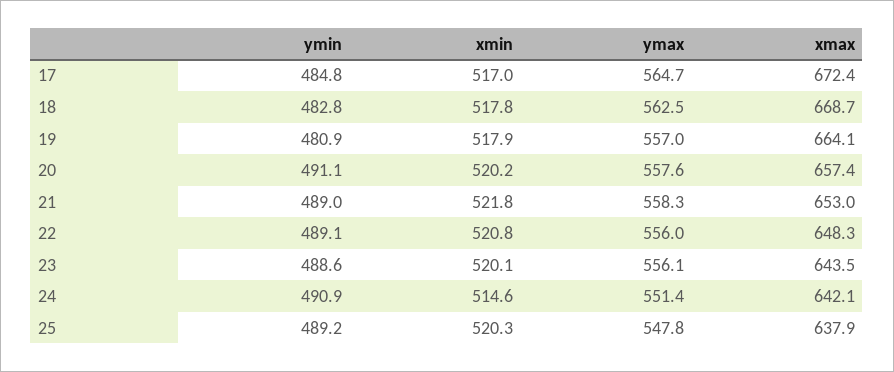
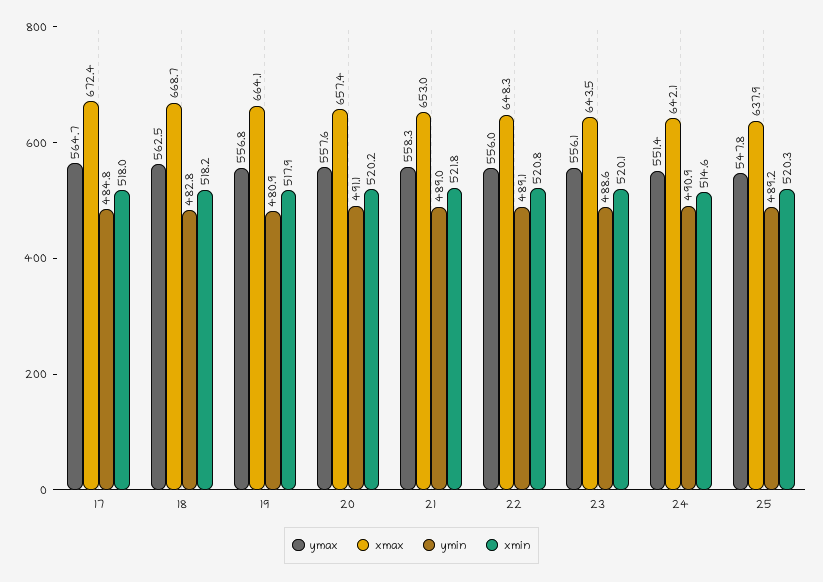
  {
    "ymin": {
      "17": 484.8,
      "18": 482.8,
      "19": 480.9,
      "20": 491.1,
      "21": 489,
      "22": 489.1,
      "23": 488.6,
      "24": 490.9,
      "25": 489.2
    },
    "xmin": {
-     "17": 517,
+     "17": 518,
-     "18": 517.8,
+     "18": 518.2,
      "19": 517.9,
      "20": 520.2,
      "21": 521.8,
      "22": 520.8,
      "23": 520.1,
      "24": 514.6,
      "25": 520.3
    },
    "ymax": {
      "17": 564.7,
      "18": 562.5,
-     "19": 557,
+     "19": 556.8,
      "20": 557.6,
      "21": 558.3,
      "22": 556,
      "23": 556.1,
      "24": 551.4,
      "25": 547.8
    },
    "xmax": {
      "17": 672.4,
      "18": 668.7,
      "19": 664.1,
      "20": 657.4,
      "21": 653,
      "22": 648.3,
      "23": 643.5,
      "24": 642.1,
      "25": 637.9
    }
  }

